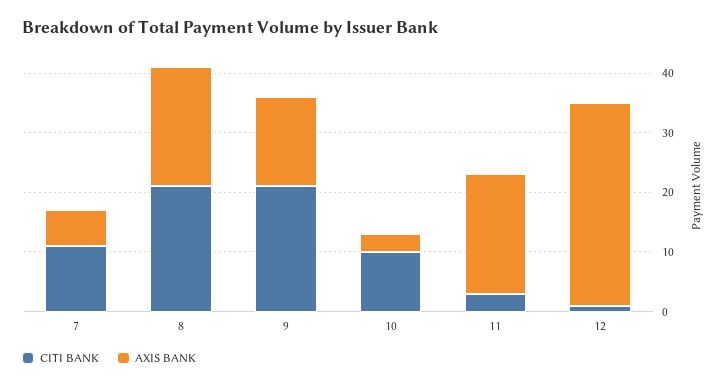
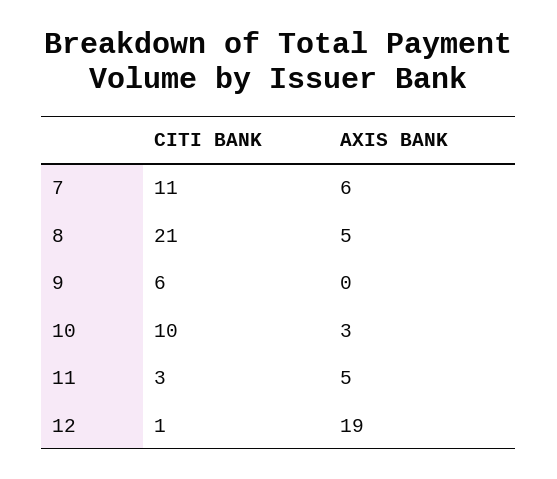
  {
    "CITI BANK": {
      "7": 11,
      "8": 21,
-     "9": 20,
+     "9": 6,
      "10": 10,
      "11": 3,
      "12": 1
    },
    "AXIS BANK": {
      "7": 6,
-     "8": 20,
+     "8": 5,
-     "9": 15,
+     "9": 0,
      "10": 3,
-     "11": 20,
+     "11": 5,
-     "12": 35
+     "12": 19
    }
  }

